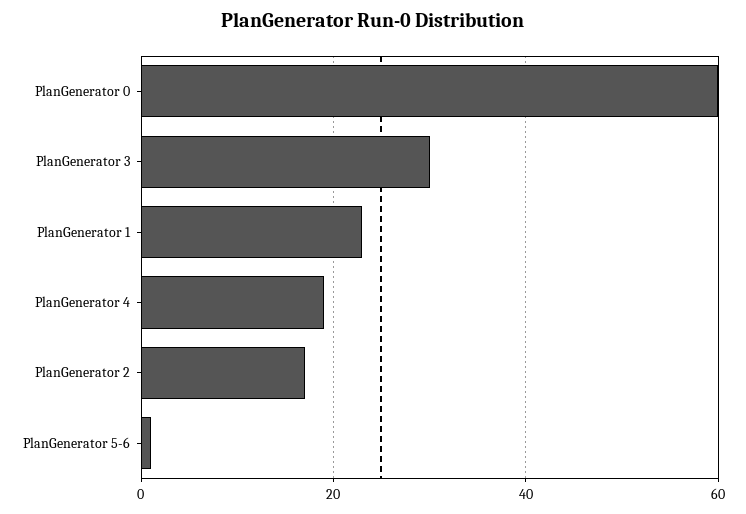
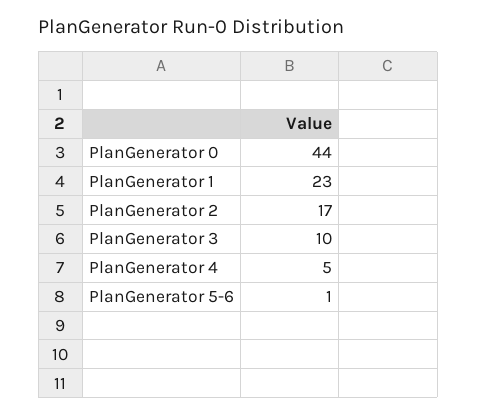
  {
-   "PlanGenerator 0": 60,
+   "PlanGenerator 0": 44,
-   "PlanGenerator 3": 30,
+   "PlanGenerator 3": 10,
    "PlanGenerator 1": 23,
-   "PlanGenerator 4": 20,
+   "PlanGenerator 4": 5,
    "PlanGenerator 2": 17,
    "PlanGenerator 5-6": 1
  }

